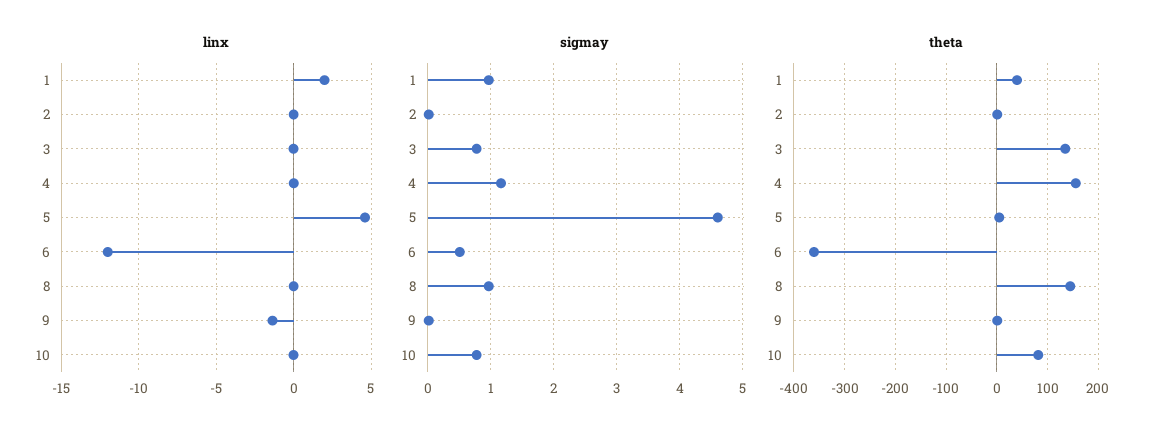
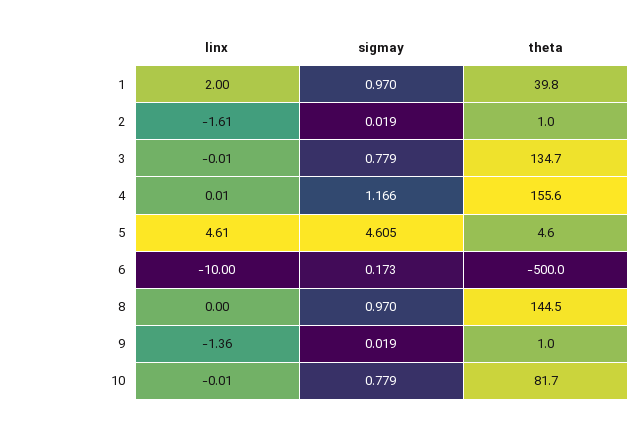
  {
    "linx": {
      "1": 2,
-     "2": 0,
+     "2": -1.61,
      "3": -0.01,
      "4": 0.01,
      "5": 4.61,
-     "6": -12,
+     "6": -10,
      "8": 0,
      "9": -1.36,
      "10": -0.01
    },
    "sigmay": {
      "1": 0.97,
      "2": 0.019,
      "3": 0.779,
      "4": 1.166,
      "5": 4.605,
-     "6": 0.5,
+     "6": 0.173,
      "8": 0.97,
      "9": 0.019,
      "10": 0.779
    },
    "theta": {
      "1": 39.8,
      "2": 1,
      "3": 134.7,
      "4": 155.6,
      "5": 4.6,
-     "6": -360,
+     "6": -500,
      "8": 144.5,
      "9": 1,
      "10": 81.7
    }
  }

